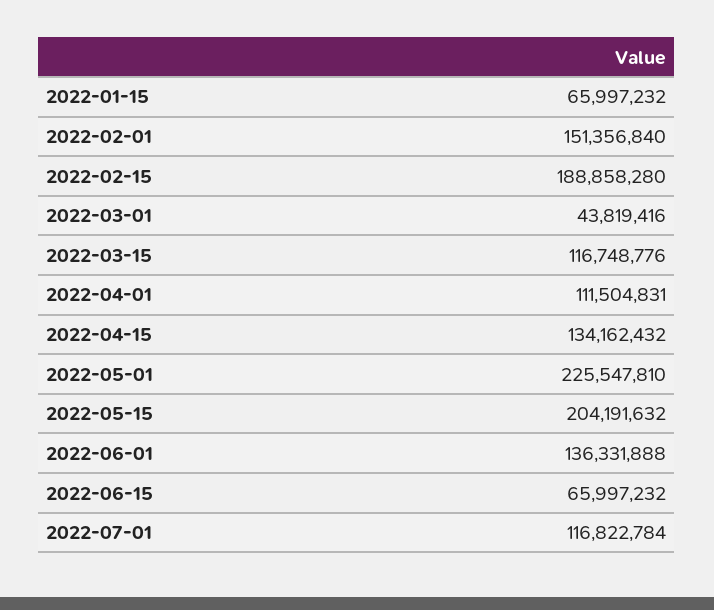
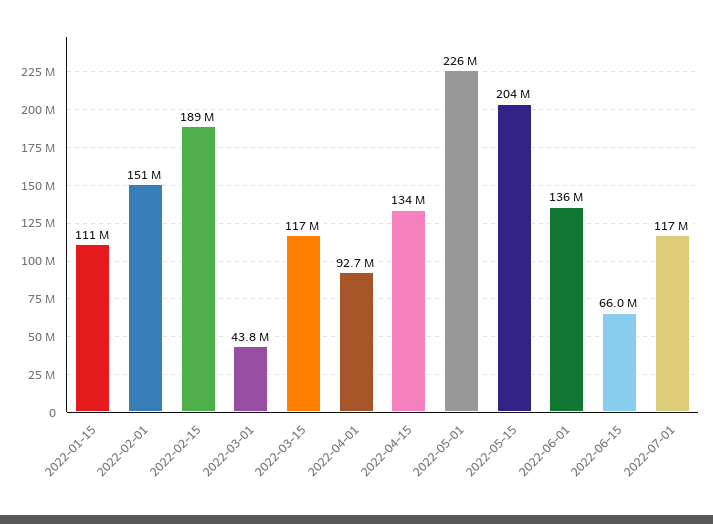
  {
-   "2022-01-15": 65997232,
+   "2022-01-15": 111000000,
    "2022-02-01": 151356840,
    "2022-02-15": 188858280,
    "2022-03-01": 43819416,
    "2022-03-15": 116748776,
-   "2022-04-01": 111504831,
+   "2022-04-01": 92700000,
    "2022-04-15": 134162432,
    "2022-05-01": 225547810,
    "2022-05-15": 204191632,
    "2022-06-01": 136331888,
    "2022-06-15": 65997232,
    "2022-07-01": 116822784
  }

